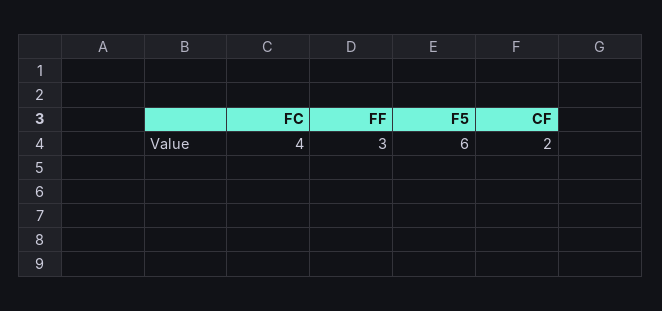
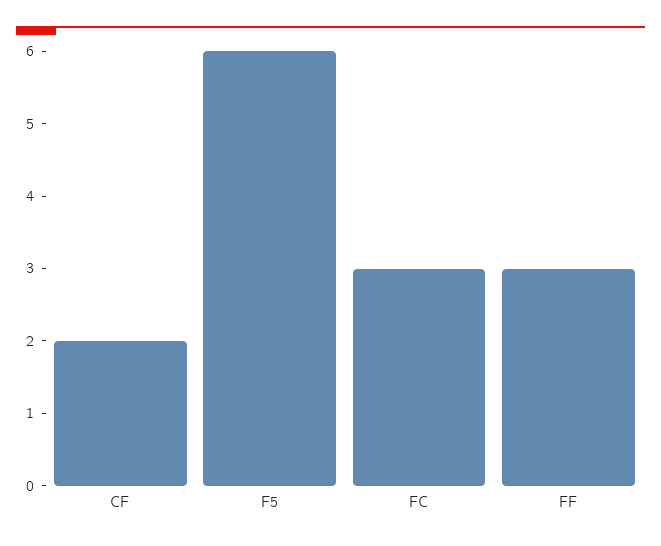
  {
-   "FC": 4,
+   "FC": 3,
    "FF": 3,
    "F5": 6,
    "CF": 2
  }

